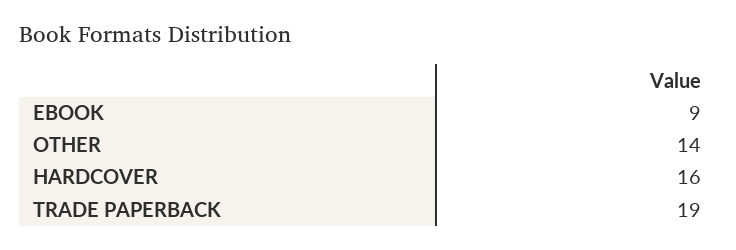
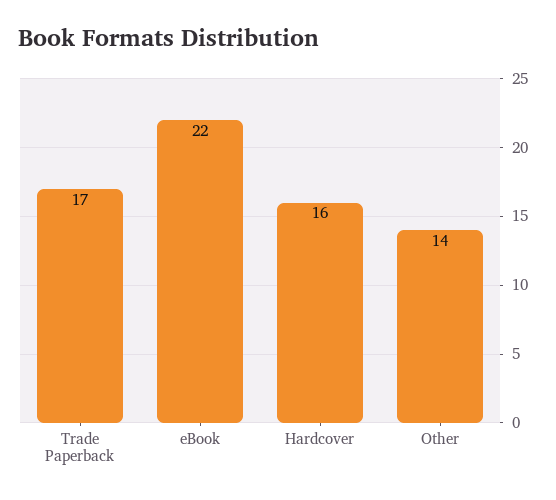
  {
-   "EBOOK": 9,
+   "EBOOK": 22,
    "OTHER": 14,
    "HARDCOVER": 16,
-   "TRADE PAPERBACK": 19
+   "TRADE PAPERBACK": 17
  }

